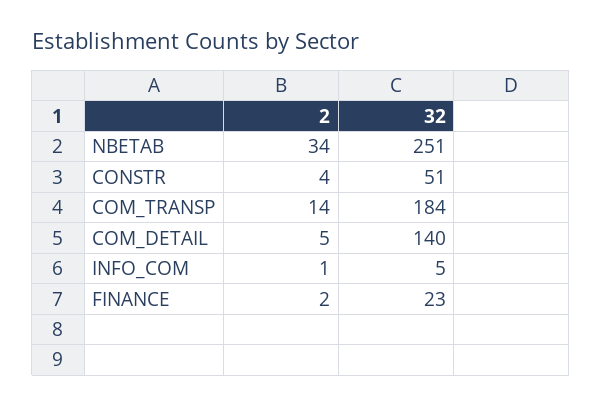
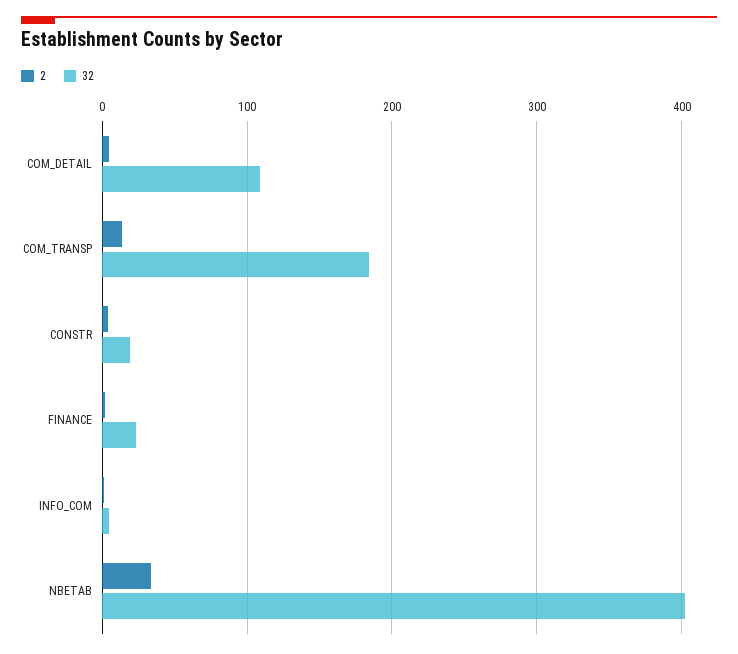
  {
    "2": {
      "NBETAB": 34,
      "CONSTR": 4,
      "COM_TRANSP": 14,
      "COM_DETAIL": 5,
      "INFO_COM": 1,
      "FINANCE": 2
    },
    "32": {
-     "NBETAB": 251,
+     "NBETAB": 400,
-     "CONSTR": 51,
+     "CONSTR": 20,
      "COM_TRANSP": 184,
-     "COM_DETAIL": 140,
+     "COM_DETAIL": 110,
      "INFO_COM": 5,
      "FINANCE": 23
    }
  }

